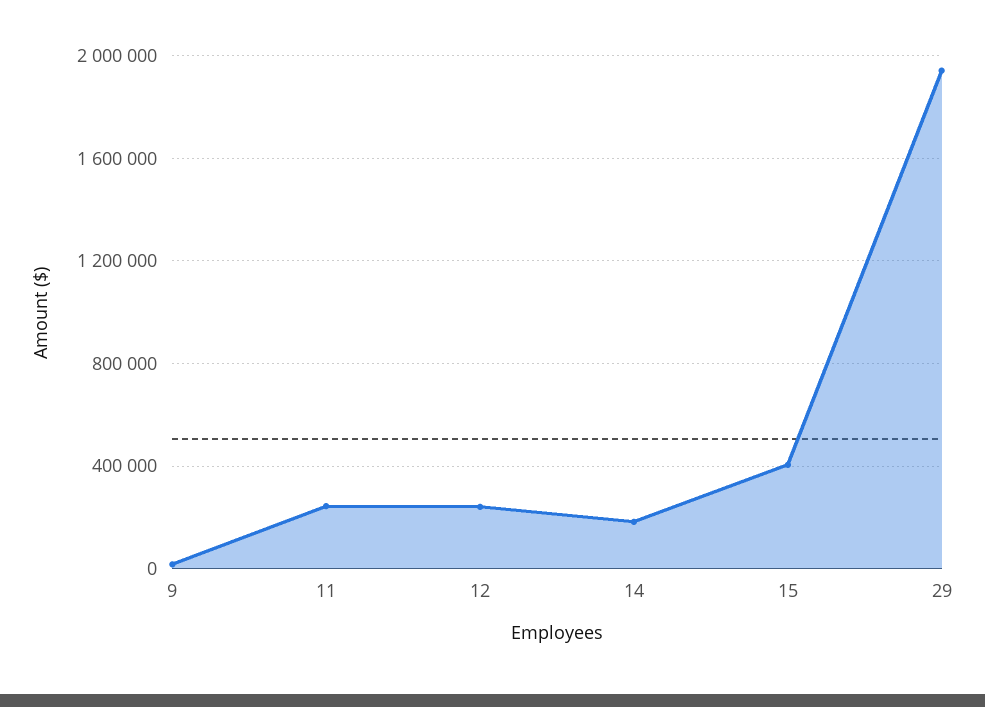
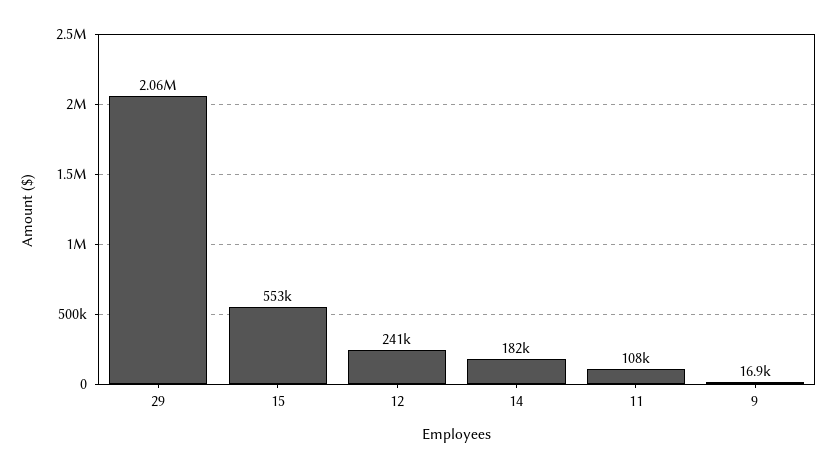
  {
    "9": 16900,
-   "11": 250000,
+   "11": 108000,
    "12": 241000,
    "14": 182000,
-   "15": 400000,
+   "15": 553000,
-   "29": 1950000
+   "29": 2060000
  }

